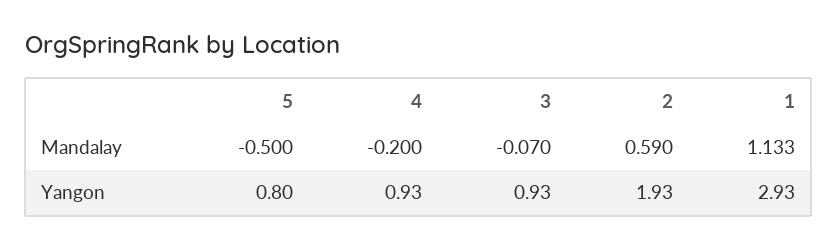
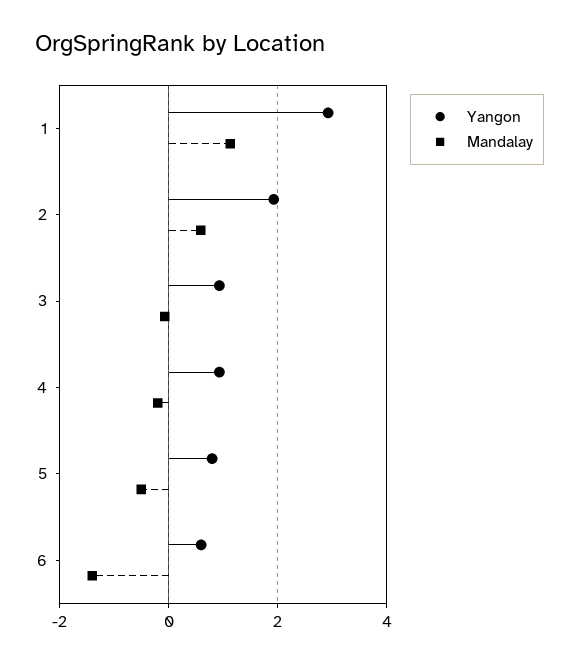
  {
    "Mandalay": {
      "5": -0.5,
      "4": -0.2,
      "3": -0.07,
      "2": 0.59,
-     "1": 1.133
+     "1": 1.133,
+     "6": -1.4
    },
    "Yangon": {
      "5": 0.8,
      "4": 0.93,
      "3": 0.93,
      "2": 1.93,
-     "1": 2.93
+     "1": 2.93,
+     "6": 0.6
    }
  }

